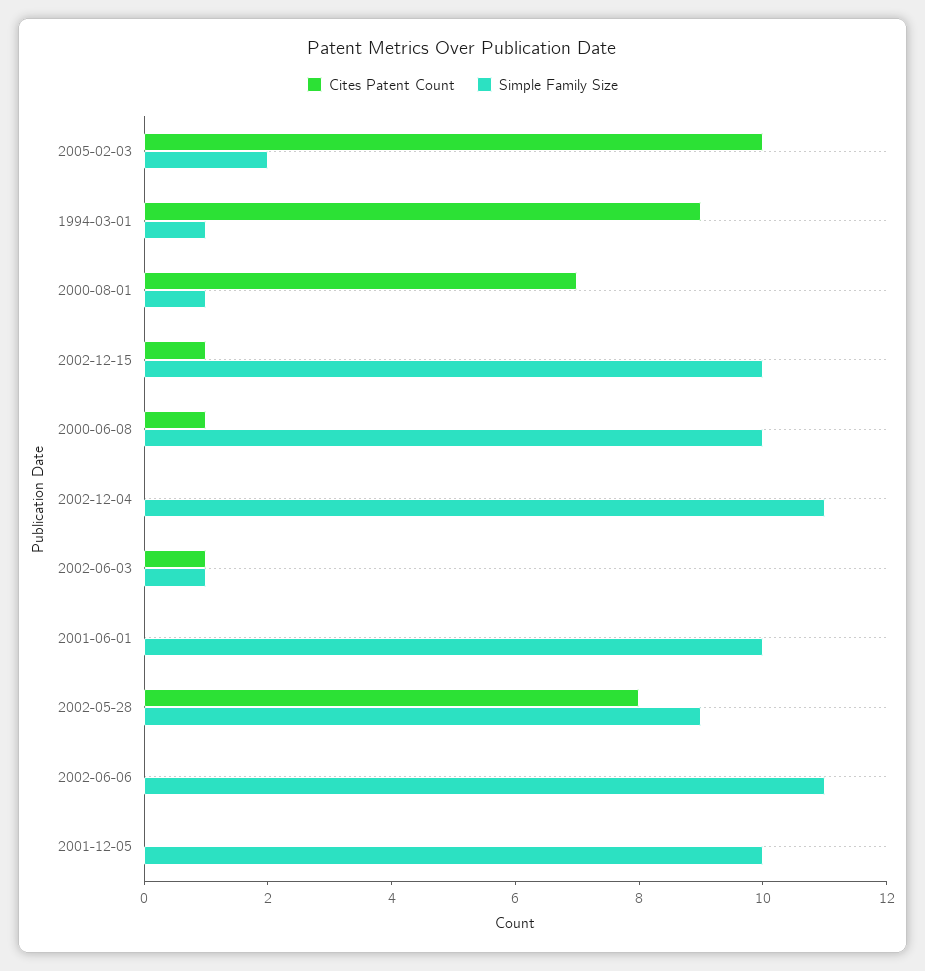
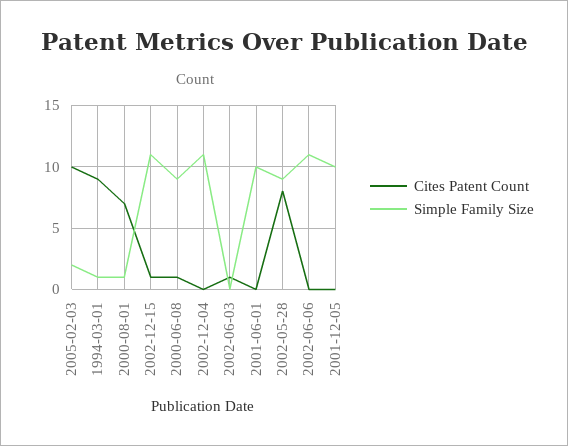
  {
    "Cites Patent Count": {
      "2005-02-03": 10,
      "1994-03-01": 9,
      "2000-08-01": 7,
      "2002-12-15": 1,
      "2000-06-08": 1,
      "2002-12-04": 0,
      "2002-06-03": 1,
      "2001-06-01": 0,
      "2002-05-28": 8,
      "2002-06-06": 0,
      "2001-12-05": 0
    },
    "Simple Family Size": {
      "2005-02-03": 2,
      "1994-03-01": 1,
      "2000-08-01": 1,
-     "2002-12-15": 10,
+     "2002-12-15": 11,
-     "2000-06-08": 10,
+     "2000-06-08": 9,
      "2002-12-04": 11,
-     "2002-06-03": 1,
+     "2002-06-03": 0,
      "2001-06-01": 10,
      "2002-05-28": 9,
      "2002-06-06": 11,
      "2001-12-05": 10
    }
  }

